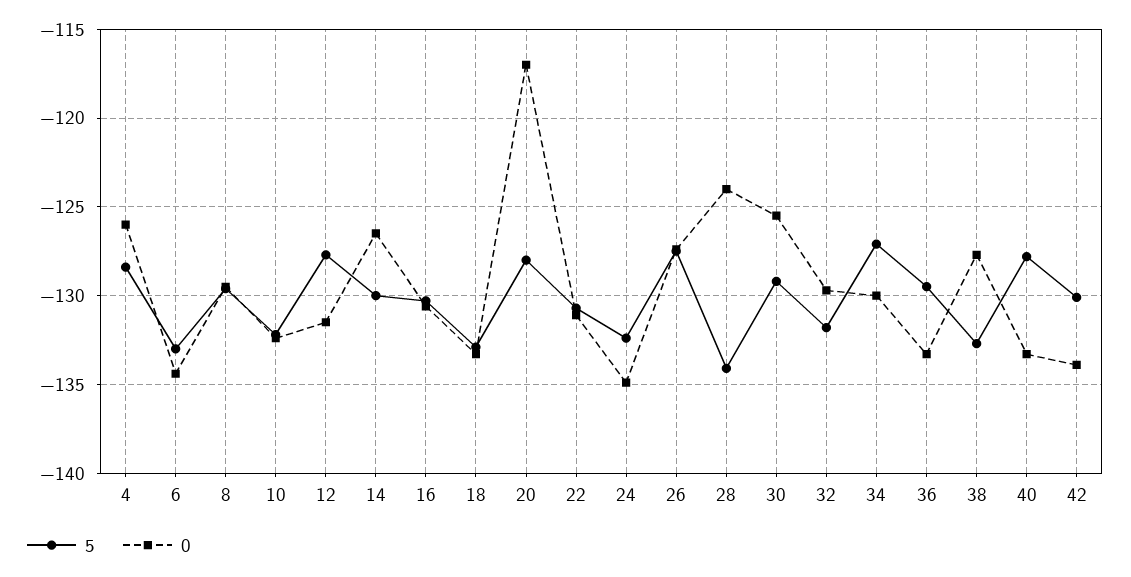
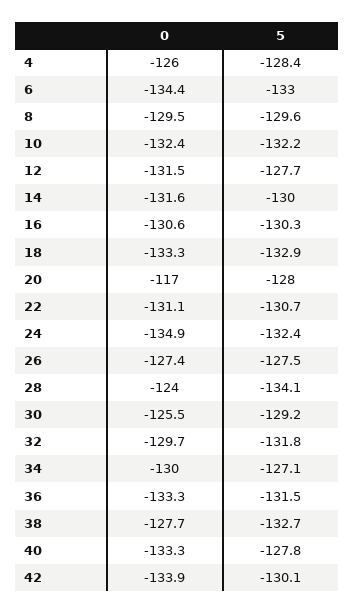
  {
    "5": {
      "4": -128.4,
      "6": -133,
      "8": -129.6,
      "10": -132.2,
      "12": -127.7,
      "14": -130,
      "16": -130.3,
      "18": -132.9,
      "20": -128,
      "22": -130.7,
      "24": -132.4,
      "26": -127.5,
      "28": -134.1,
      "30": -129.2,
      "32": -131.8,
      "34": -127.1,
-     "36": -129.5,
+     "36": -131.5,
      "38": -132.7,
      "40": -127.8,
      "42": -130.1
    },
    "0": {
      "4": -126,
      "6": -134.4,
      "8": -129.5,
      "10": -132.4,
      "12": -131.5,
-     "14": -126.5,
+     "14": -131.6,
      "16": -130.6,
      "18": -133.3,
      "20": -117,
      "22": -131.1,
      "24": -134.9,
      "26": -127.4,
      "28": -124,
      "30": -125.5,
      "32": -129.7,
      "34": -130,
      "36": -133.3,
      "38": -127.7,
      "40": -133.3,
      "42": -133.9
    }
  }

